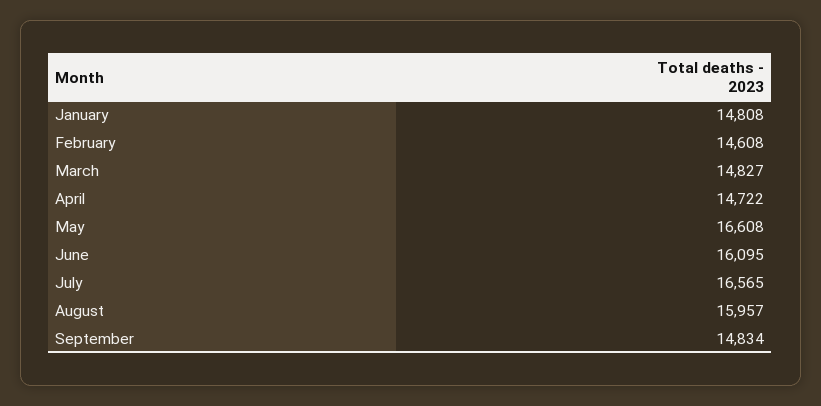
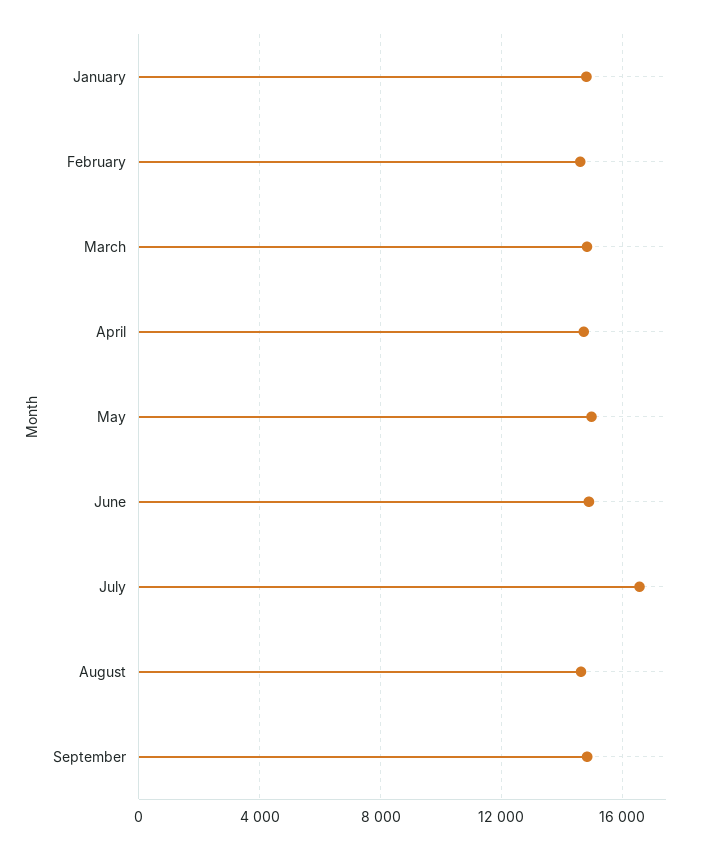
  {
    "January": 14808,
    "February": 14608,
    "March": 14827,
    "April": 14722,
-   "May": 16608,
+   "May": 15000,
-   "June": 16095,
+   "June": 15000,
    "July": 16565,
-   "August": 15957,
+   "August": 14500,
    "September": 14834
  }

